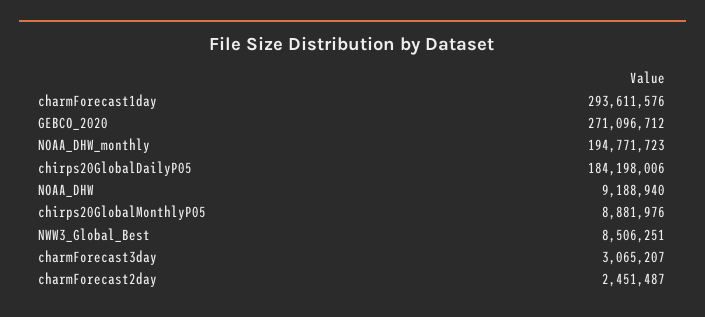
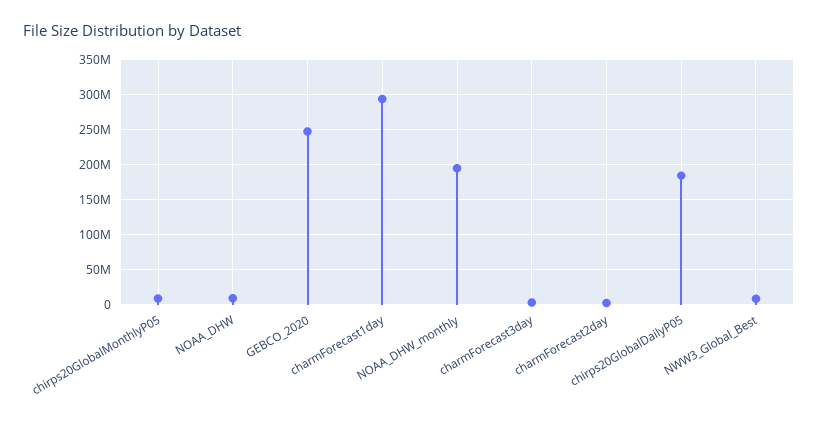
  {
    "charmForecast1day": 293611576,
-   "GEBCO_2020": 271096712,
+   "GEBCO_2020": 250000000,
    "NOAA_DHW_monthly": 194771723,
    "chirps20GlobalDailyP05": 184198006,
    "NOAA_DHW": 9188940,
    "chirps20GlobalMonthlyP05": 8881976,
    "NWW3_Global_Best": 8506251,
    "charmForecast3day": 3065207,
    "charmForecast2day": 2451487
  }

